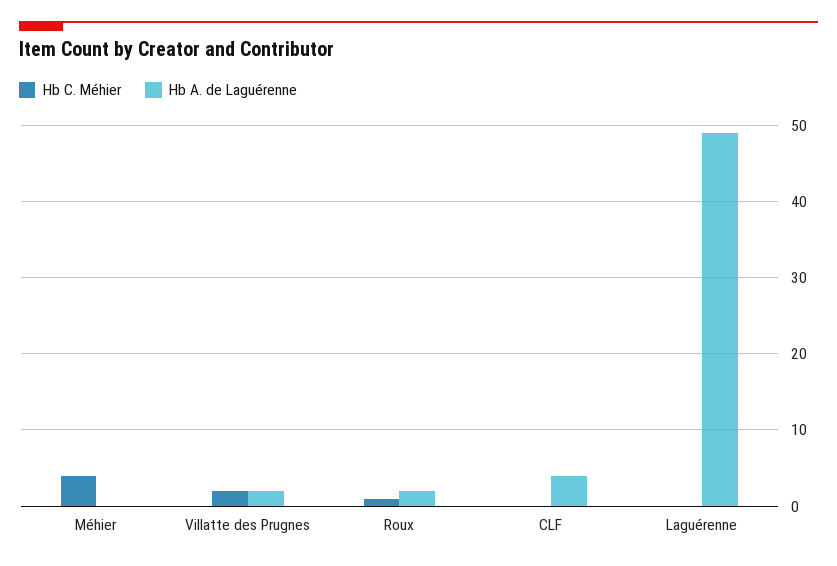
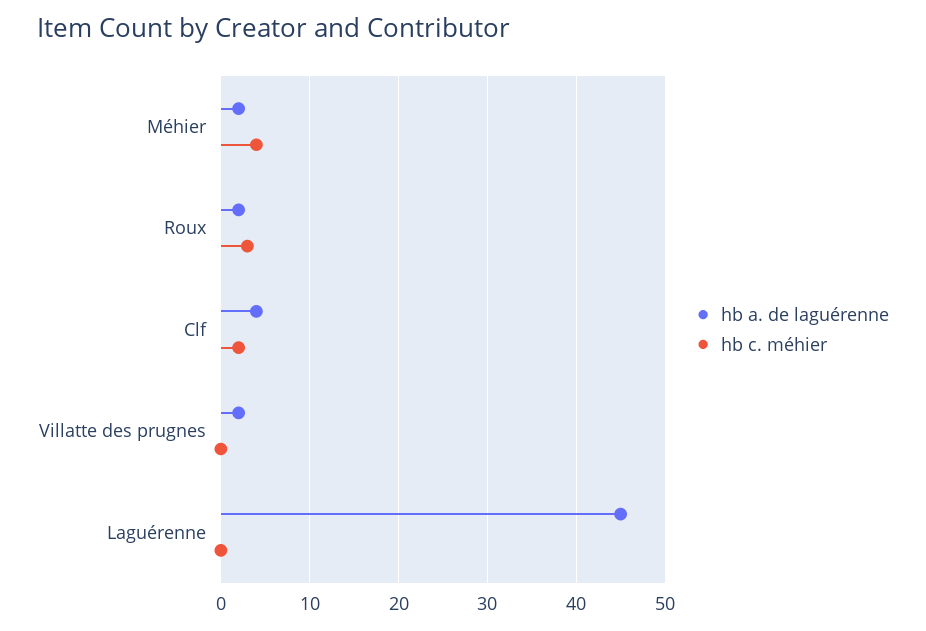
  {
    "Hb C. Méhier": {
      "Méhier": 4,
-     "Villatte des Prugnes": 2,
+     "Villatte des Prugnes": 0,
-     "Roux": 1,
+     "Roux": 3,
-     "CLF": 0,
+     "CLF": 2,
      "Laguérenne": 0
    },
    "Hb A. de Laguérenne": {
-     "Méhier": 0,
+     "Méhier": 2,
      "Villatte des Prugnes": 2,
      "Roux": 2,
      "CLF": 4,
-     "Laguérenne": 49
+     "Laguérenne": 45
    }
  }

